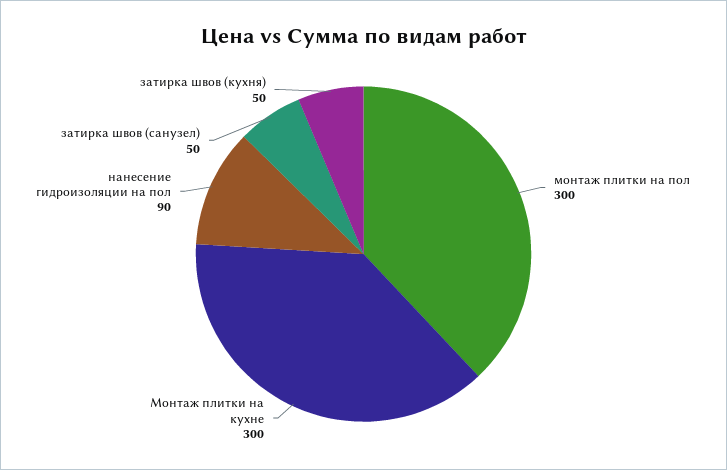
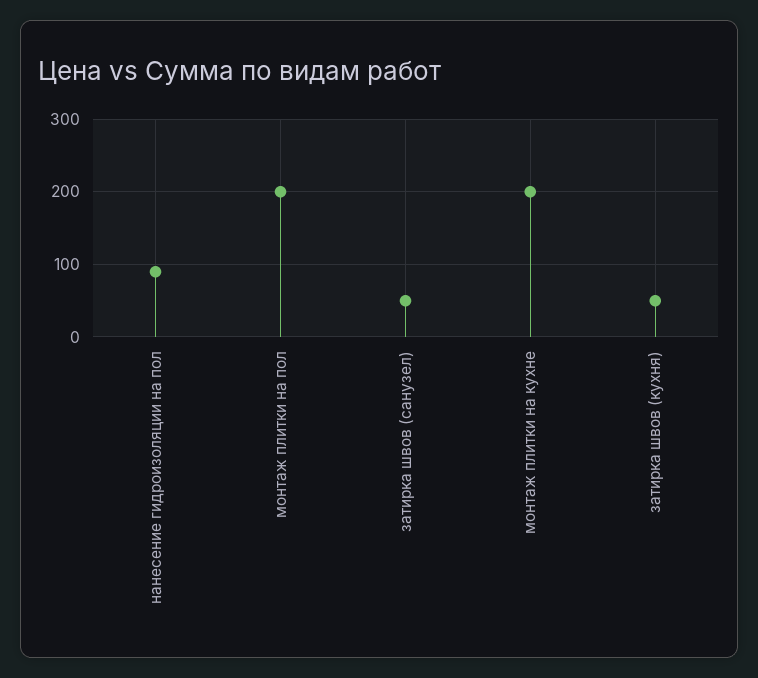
  {
-   "монтаж плитки на пол": 300,
+   "монтаж плитки на пол": 200,
-   "Монтаж плитки на кухне": 300,
+   "Монтаж плитки на кухне": 200,
    "нанесение гидроизоляции на пол": 90,
    "затирка швов (санузел)": 50,
    "затирка швов (кухня)": 50
  }

